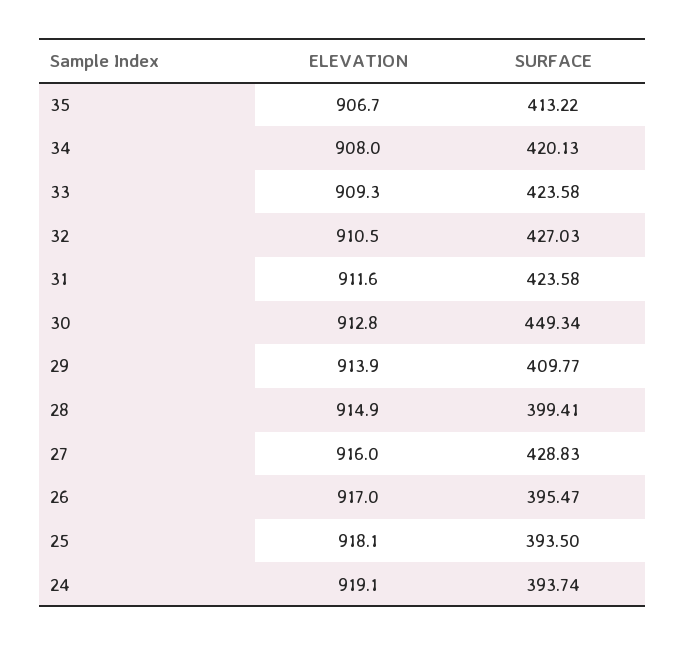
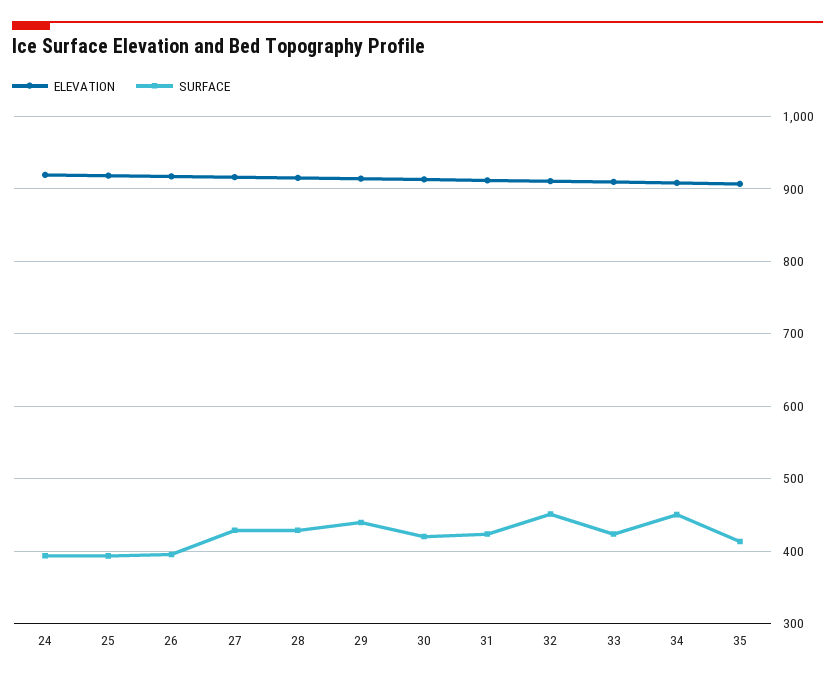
  {
    "ELEVATION": {
      "35": 906.7,
      "34": 908,
      "33": 909.3,
      "32": 910.5,
      "31": 911.6,
      "30": 912.8,
      "29": 913.9,
      "28": 914.9,
      "27": 916,
      "26": 917,
      "25": 918.1,
      "24": 919.1
    },
    "SURFACE": {
      "35": 413.22,
-     "34": 420.13,
+     "34": 450,
      "33": 423.58,
-     "32": 427.03,
+     "32": 450,
      "31": 423.58,
-     "30": 449.34,
+     "30": 420,
-     "29": 409.77,
+     "29": 440,
-     "28": 399.41,
+     "28": 430,
      "27": 428.83,
      "26": 395.47,
      "25": 393.5,
      "24": 393.74
    }
  }

